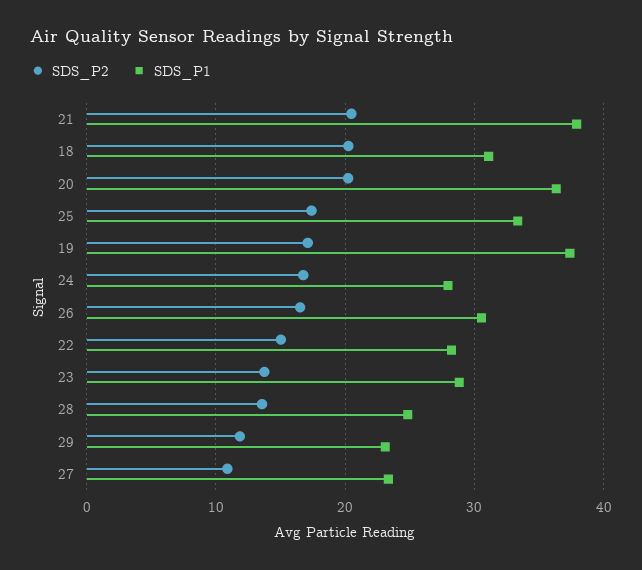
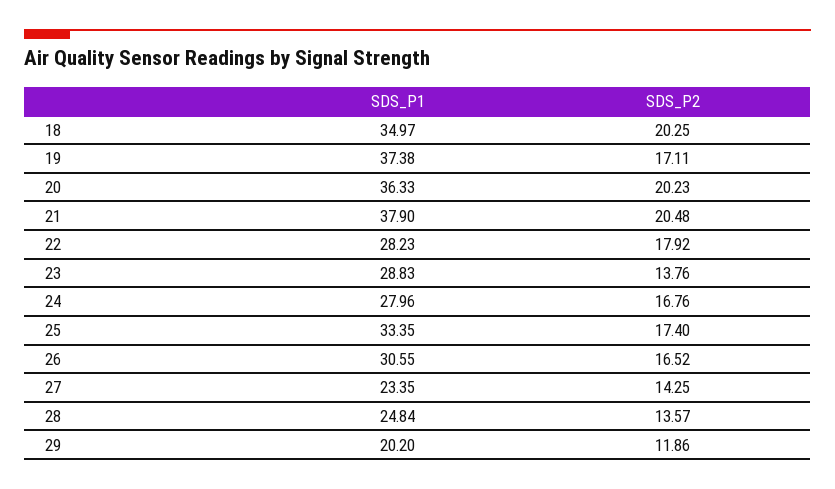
  {
    "SDS_P2": {
      "21": 20.48,
      "18": 20.25,
      "20": 20.23,
      "25": 17.4,
      "19": 17.11,
      "24": 16.76,
      "26": 16.52,
-     "22": 15,
+     "22": 17.92,
      "23": 13.76,
      "28": 13.57,
      "29": 11.86,
-     "27": 11
+     "27": 14.25
    },
    "SDS_P1": {
      "21": 37.9,
-     "18": 31,
+     "18": 34.97,
      "20": 36.33,
      "25": 33.35,
      "19": 37.38,
      "24": 27.96,
      "26": 30.55,
      "22": 28.23,
      "23": 28.83,
      "28": 24.84,
-     "29": 23,
+     "29": 20.2,
      "27": 23.35
    }
  }

